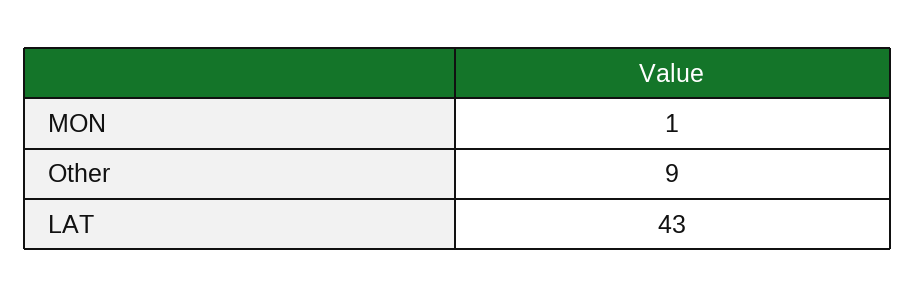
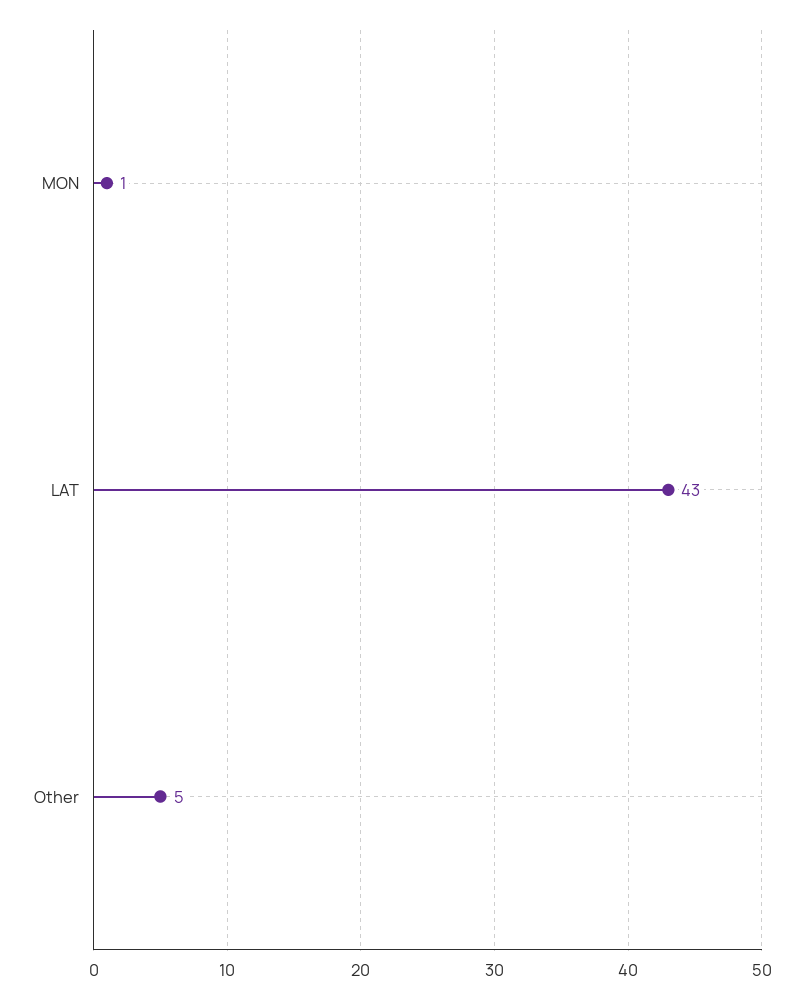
  {
    "MON": 1,
-   "Other": 9,
+   "Other": 5,
    "LAT": 43
  }

